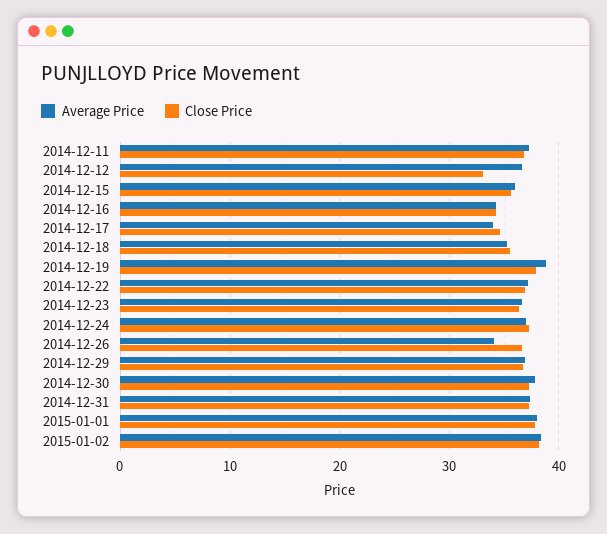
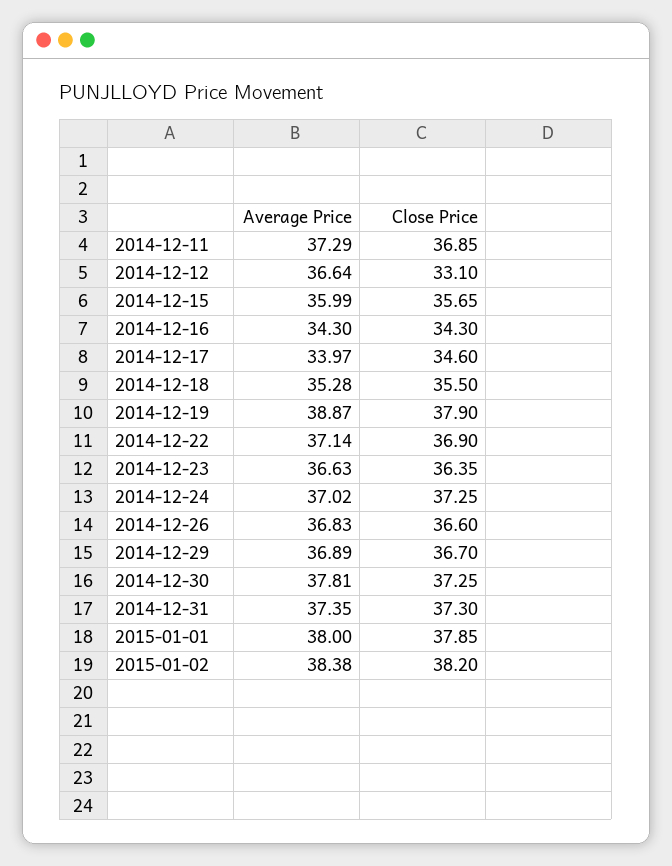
  {
    "Average Price": {
      "2014-12-11": 37.29,
      "2014-12-12": 36.64,
      "2014-12-15": 35.99,
      "2014-12-16": 34.3,
      "2014-12-17": 33.97,
      "2014-12-18": 35.28,
      "2014-12-19": 38.87,
      "2014-12-22": 37.14,
      "2014-12-23": 36.63,
      "2014-12-24": 37.02,
-     "2014-12-26": 34,
+     "2014-12-26": 36.83,
      "2014-12-29": 36.89,
      "2014-12-30": 37.81,
      "2014-12-31": 37.35,
      "2015-01-01": 38,
      "2015-01-02": 38.38
    },
    "Close Price": {
      "2014-12-11": 36.85,
      "2014-12-12": 33.1,
      "2014-12-15": 35.65,
      "2014-12-16": 34.3,
      "2014-12-17": 34.6,
      "2014-12-18": 35.5,
      "2014-12-19": 37.9,
      "2014-12-22": 36.9,
      "2014-12-23": 36.35,
      "2014-12-24": 37.25,
      "2014-12-26": 36.6,
      "2014-12-29": 36.7,
      "2014-12-30": 37.25,
      "2014-12-31": 37.3,
      "2015-01-01": 37.85,
      "2015-01-02": 38.2
    }
  }

